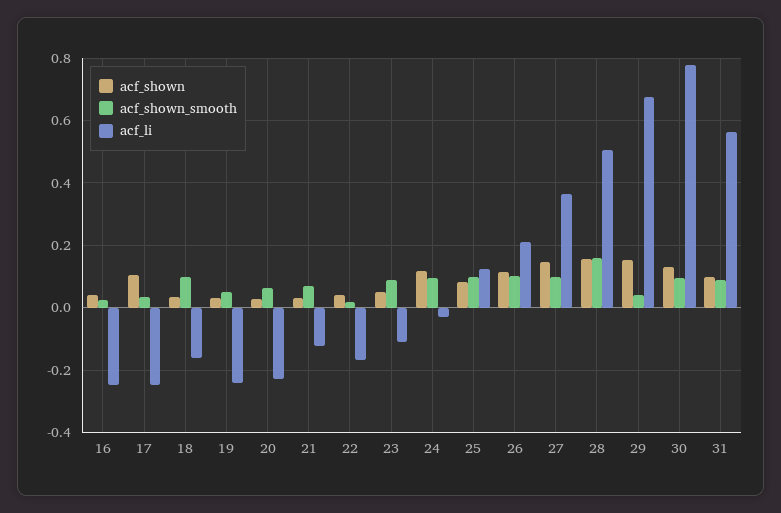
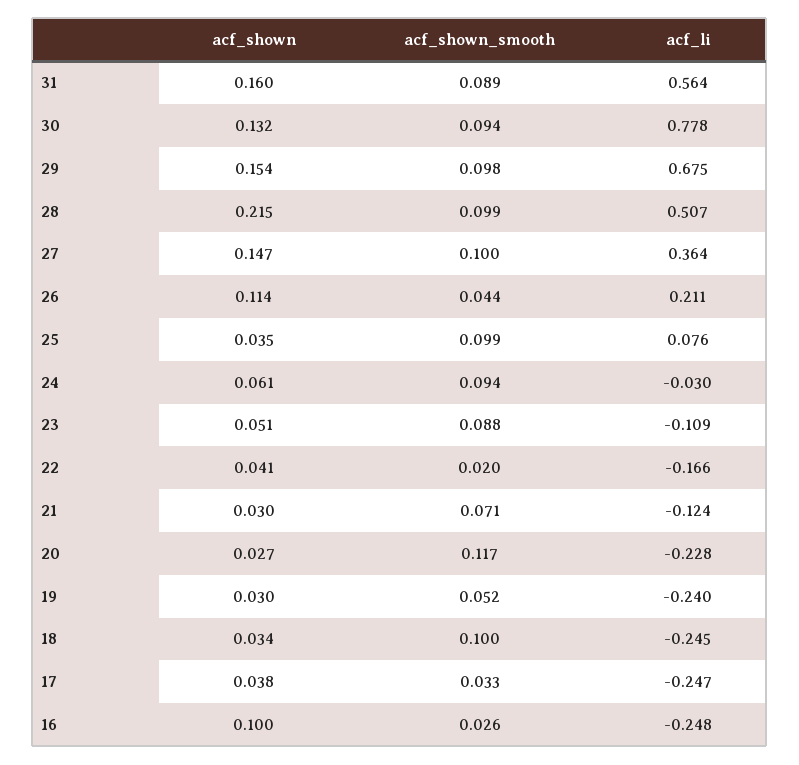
  {
    "acf_shown": {
-     "16": 0.04,
+     "16": 0.1,
-     "17": 0.1,
+     "17": 0.038,
      "18": 0.034,
      "19": 0.03,
      "20": 0.027,
      "21": 0.03,
      "22": 0.041,
      "23": 0.051,
-     "24": 0.12,
+     "24": 0.061,
-     "25": 0.08,
+     "25": 0.035,
      "26": 0.114,
      "27": 0.147,
-     "28": 0.16,
+     "28": 0.215,
      "29": 0.154,
      "30": 0.132,
-     "31": 0.1
+     "31": 0.16
    },
    "acf_shown_smooth": {
      "16": 0.026,
      "17": 0.033,
      "18": 0.1,
      "19": 0.052,
-     "20": 0.06,
+     "20": 0.117,
      "21": 0.071,
      "22": 0.02,
      "23": 0.088,
      "24": 0.094,
      "25": 0.099,
-     "26": 0.1,
+     "26": 0.044,
      "27": 0.1,
-     "28": 0.16,
+     "28": 0.099,
-     "29": 0.04,
+     "29": 0.098,
      "30": 0.094,
      "31": 0.089
    },
    "acf_li": {
      "16": -0.248,
      "17": -0.247,
-     "18": -0.16,
+     "18": -0.245,
      "19": -0.24,
      "20": -0.228,
      "21": -0.124,
      "22": -0.166,
      "23": -0.109,
      "24": -0.03,
-     "25": 0.12,
+     "25": 0.076,
      "26": 0.211,
      "27": 0.364,
      "28": 0.507,
      "29": 0.675,
      "30": 0.778,
      "31": 0.564
    }
  }

